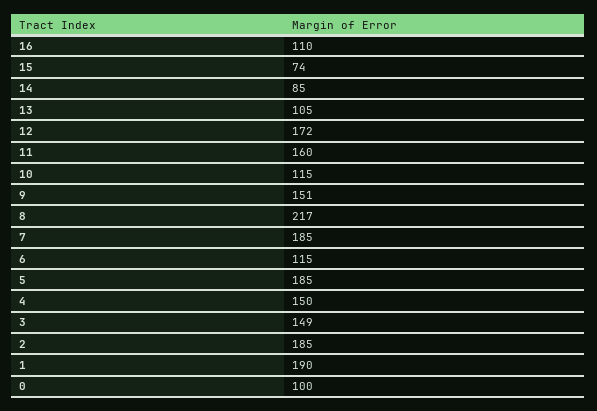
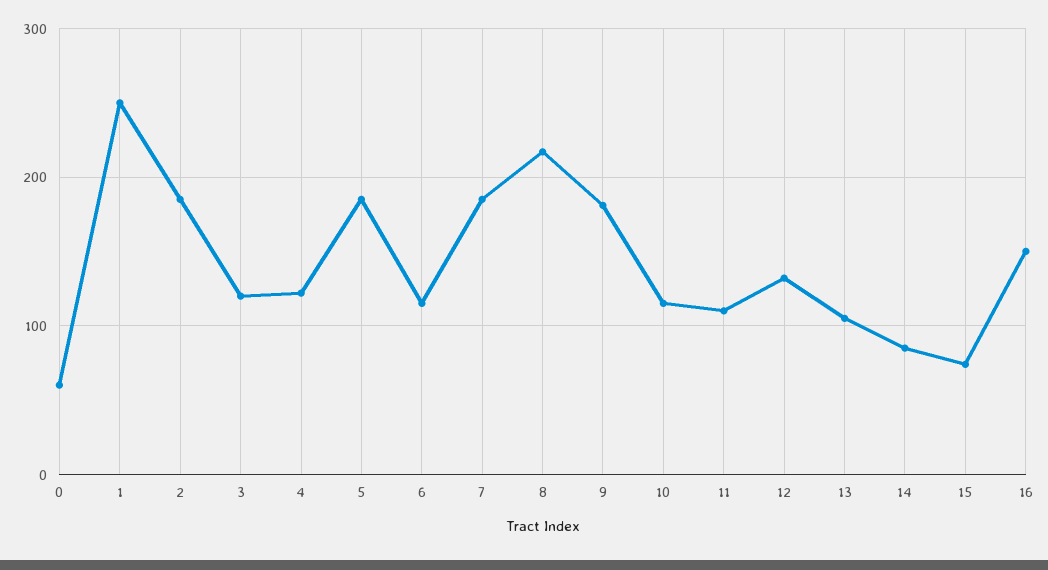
  {
-   "16": 110,
+   "16": 150,
    "15": 74,
    "14": 85,
    "13": 105,
-   "12": 172,
+   "12": 130,
-   "11": 160,
+   "11": 110,
    "10": 115,
-   "9": 151,
+   "9": 180,
    "8": 217,
    "7": 185,
    "6": 115,
    "5": 185,
-   "4": 150,
+   "4": 120,
-   "3": 149,
+   "3": 120,
    "2": 185,
-   "1": 190,
+   "1": 250,
-   "0": 100
+   "0": 60
  }

